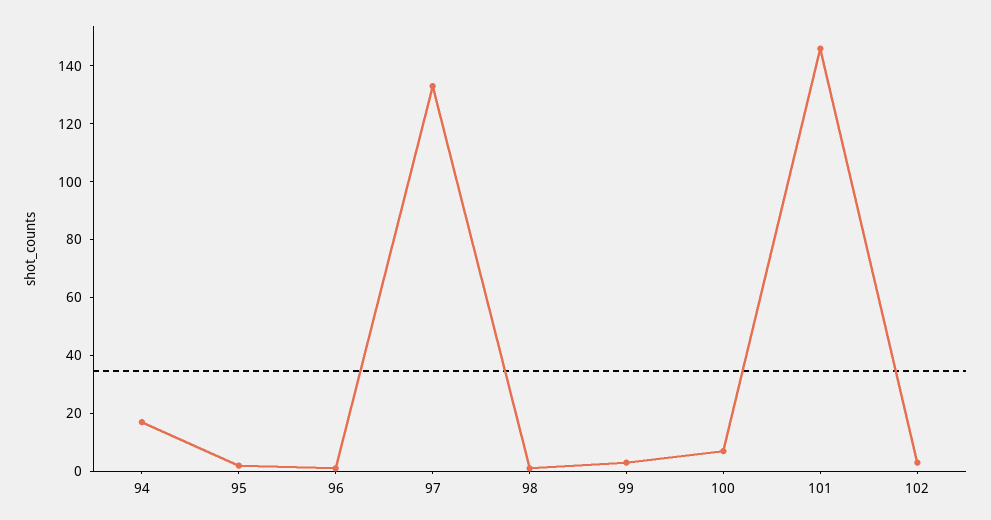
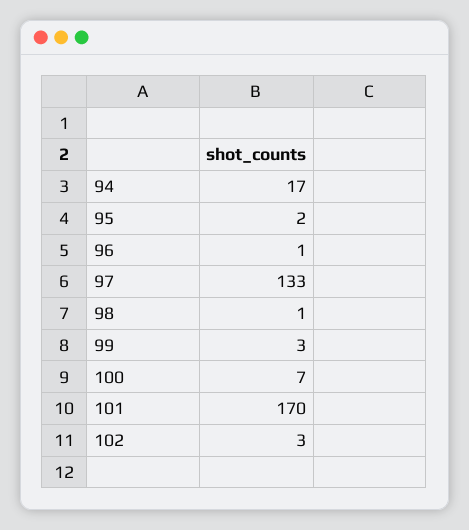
  {
    "94": 17,
    "95": 2,
    "96": 1,
    "97": 133,
    "98": 1,
    "99": 3,
    "100": 7,
-   "101": 145,
+   "101": 170,
    "102": 3
  }

